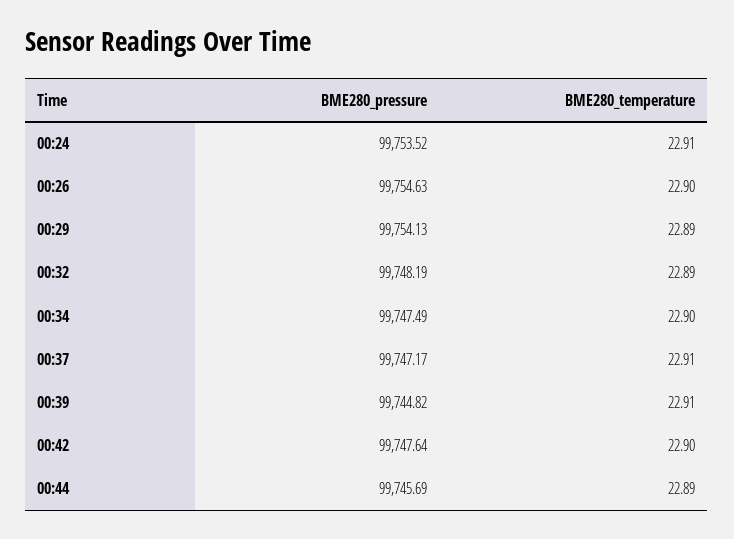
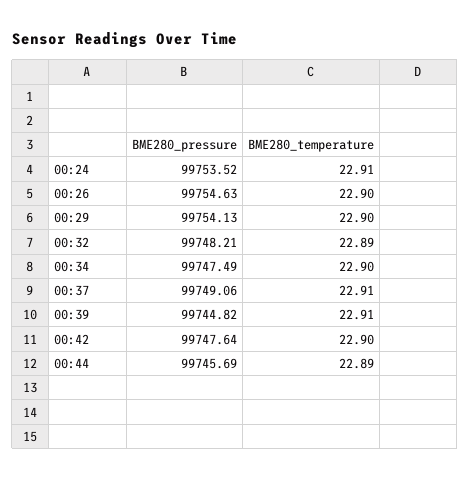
  {
    "BME280_pressure": {
      "00:24": 99753.52,
      "00:26": 99754.63,
      "00:29": 99754.13,
-     "00:32": 99748.19,
+     "00:32": 99748.21,
      "00:34": 99747.49,
-     "00:37": 99747.17,
+     "00:37": 99749.06,
      "00:39": 99744.82,
      "00:42": 99747.64,
      "00:44": 99745.69
    },
    "BME280_temperature": {
      "00:24": 22.91,
      "00:26": 22.9,
-     "00:29": 22.89,
+     "00:29": 22.9,
      "00:32": 22.89,
      "00:34": 22.9,
      "00:37": 22.91,
      "00:39": 22.91,
      "00:42": 22.9,
      "00:44": 22.89
    }
  }

